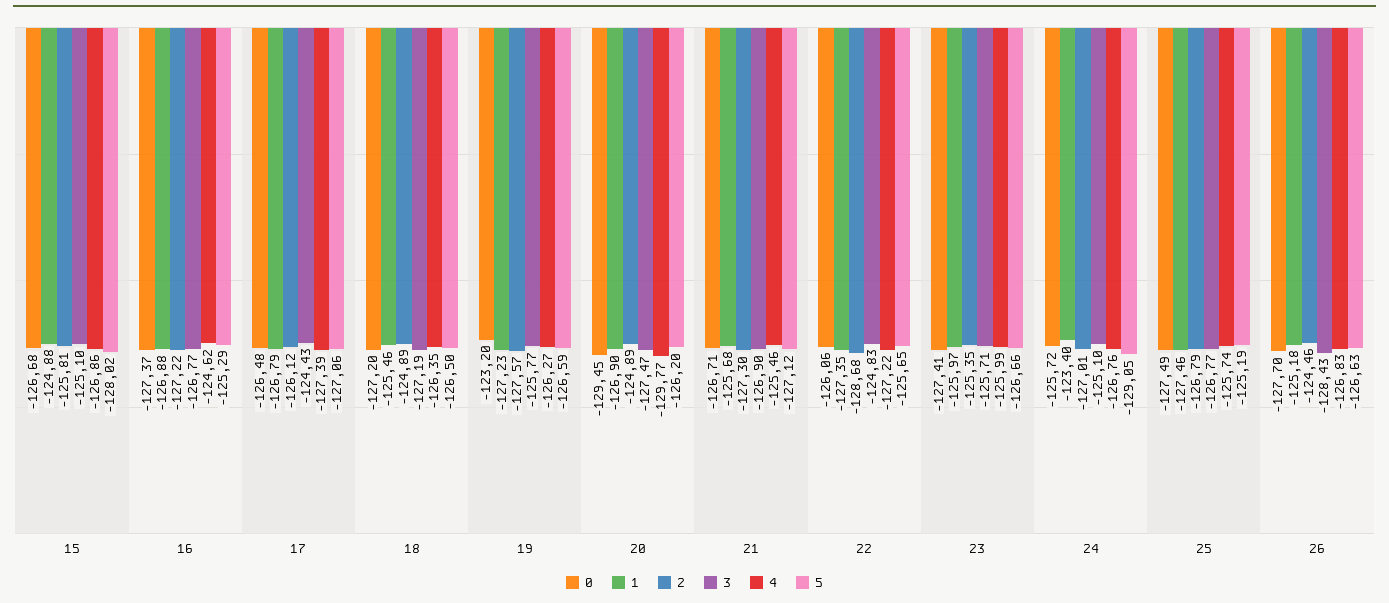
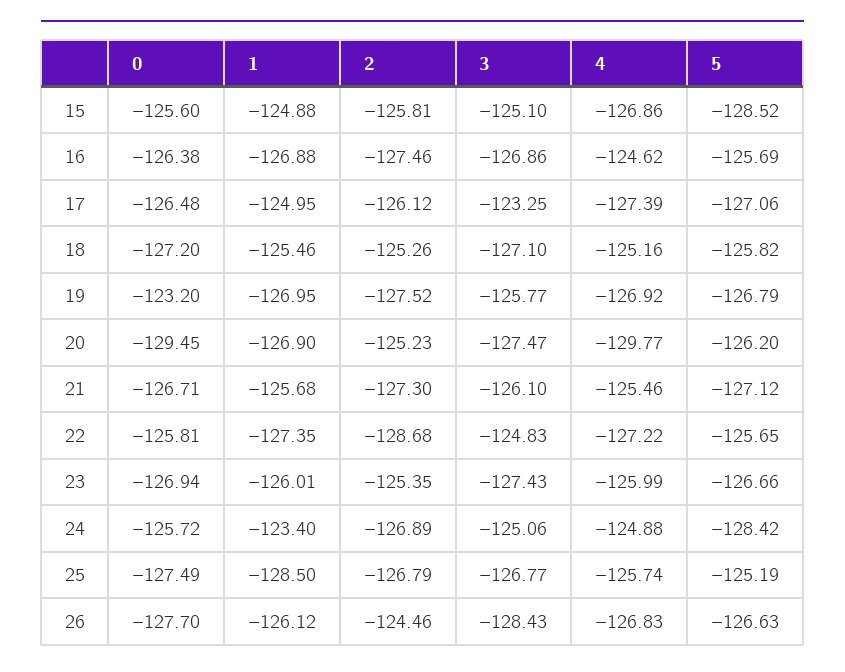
  {
    "0": {
-     "15": -126.68,
+     "15": -125.6,
-     "16": -127.37,
+     "16": -126.38,
      "17": -126.48,
      "18": -127.2,
      "19": -123.2,
      "20": -129.45,
      "21": -126.71,
-     "22": -126.06,
+     "22": -125.81,
-     "23": -127.41,
+     "23": -126.94,
      "24": -125.72,
      "25": -127.49,
      "26": -127.7
    },
    "1": {
      "15": -124.88,
      "16": -126.88,
-     "17": -126.79,
+     "17": -124.95,
      "18": -125.46,
-     "19": -127.23,
+     "19": -126.95,
      "20": -126.9,
      "21": -125.68,
      "22": -127.35,
-     "23": -125.97,
+     "23": -126.01,
      "24": -123.4,
-     "25": -127.46,
+     "25": -128.5,
-     "26": -125.18
+     "26": -126.12
    },
    "2": {
      "15": -125.81,
-     "16": -127.22,
+     "16": -127.46,
      "17": -126.12,
-     "18": -124.89,
+     "18": -125.26,
-     "19": -127.57,
+     "19": -127.52,
-     "20": -124.89,
+     "20": -125.23,
      "21": -127.3,
      "22": -128.68,
      "23": -125.35,
-     "24": -127.01,
+     "24": -126.89,
      "25": -126.79,
      "26": -124.46
    },
    "3": {
      "15": -125.1,
-     "16": -126.77,
+     "16": -126.86,
-     "17": -124.43,
+     "17": -123.25,
-     "18": -127.19,
+     "18": -127.1,
      "19": -125.77,
      "20": -127.47,
-     "21": -126.9,
+     "21": -126.1,
      "22": -124.83,
-     "23": -125.71,
+     "23": -127.43,
-     "24": -125.1,
+     "24": -125.06,
      "25": -126.77,
      "26": -128.43
    },
    "4": {
      "15": -126.86,
      "16": -124.62,
      "17": -127.39,
-     "18": -126.35,
+     "18": -125.16,
-     "19": -126.27,
+     "19": -126.92,
      "20": -129.77,
      "21": -125.46,
      "22": -127.22,
      "23": -125.99,
-     "24": -126.76,
+     "24": -124.88,
      "25": -125.74,
      "26": -126.83
    },
    "5": {
-     "15": -128.02,
+     "15": -128.52,
-     "16": -125.29,
+     "16": -125.69,
      "17": -127.06,
-     "18": -126.5,
+     "18": -125.82,
-     "19": -126.59,
+     "19": -126.79,
      "20": -126.2,
      "21": -127.12,
      "22": -125.65,
      "23": -126.66,
-     "24": -129.05,
+     "24": -128.42,
      "25": -125.19,
      "26": -126.63
    }
  }

